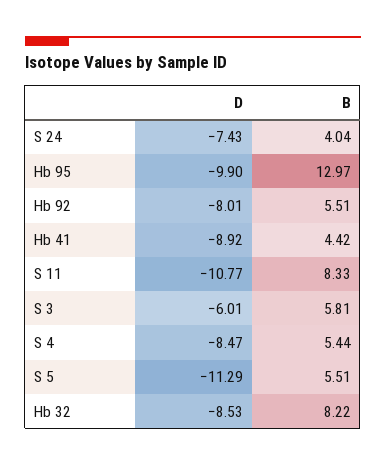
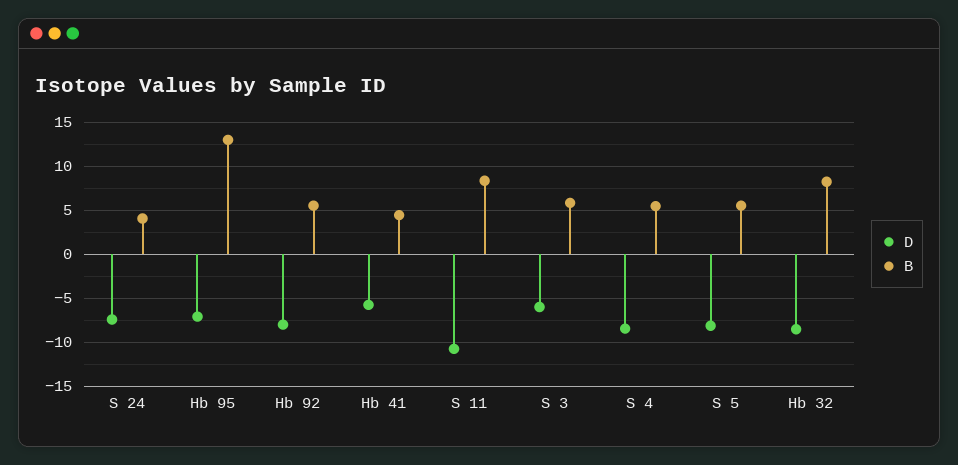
  {
    "D": {
      "S 24": -7.43,
-     "Hb 95": -9.9,
+     "Hb 95": -7,
      "Hb 92": -8.01,
-     "Hb 41": -8.92,
+     "Hb 41": -6,
      "S 11": -10.77,
      "S 3": -6.01,
      "S 4": -8.47,
-     "S 5": -11.29,
+     "S 5": -8,
      "Hb 32": -8.53
    },
    "B": {
      "S 24": 4.04,
      "Hb 95": 12.97,
      "Hb 92": 5.51,
      "Hb 41": 4.42,
      "S 11": 8.33,
      "S 3": 5.81,
      "S 4": 5.44,
      "S 5": 5.51,
      "Hb 32": 8.22
    }
  }

